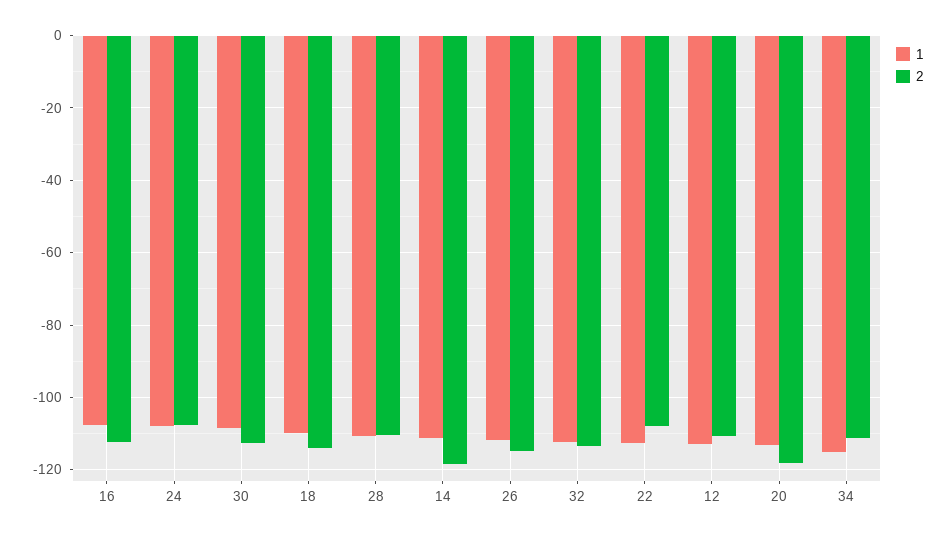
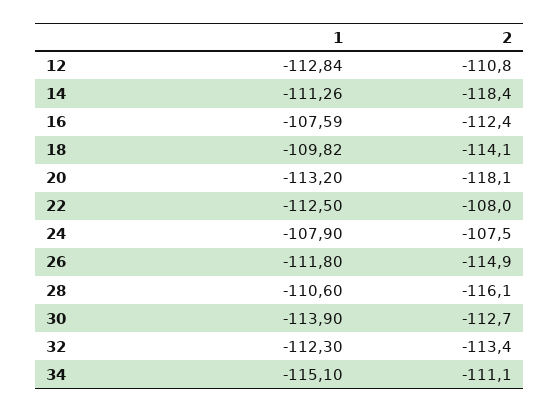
  {
    "1": {
      "16": -107.59,
      "24": -107.9,
-     "30": -108,
+     "30": -113.9,
      "18": -109.82,
      "28": -110.6,
      "14": -111.26,
      "26": -111.8,
      "32": -112.3,
      "22": -112.5,
      "12": -112.84,
      "20": -113.2,
      "34": -115.1
    },
    "2": {
      "16": -112.4,
      "24": -107.5,
      "30": -112.7,
      "18": -114.1,
-     "28": -110,
+     "28": -116.1,
      "14": -118.4,
      "26": -114.9,
      "32": -113.4,
      "22": -108,
      "12": -110.8,
      "20": -118.1,
      "34": -111.1
    }
  }

